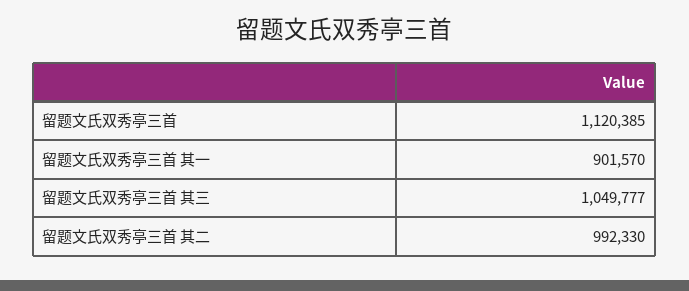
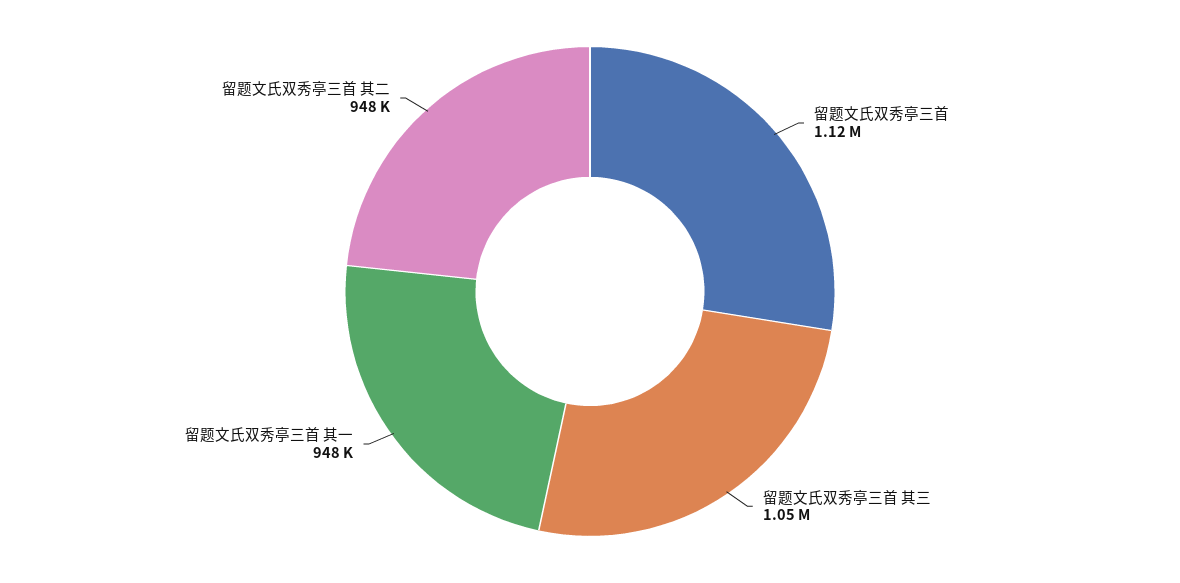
  {
    "留题文氏双秀亭三首": 1120385,
-   "留题文氏双秀亭三首 其一": 901570,
+   "留题文氏双秀亭三首 其一": 948000,
    "留题文氏双秀亭三首 其三": 1049777,
-   "留题文氏双秀亭三首 其二": 992330
+   "留题文氏双秀亭三首 其二": 948000
  }

